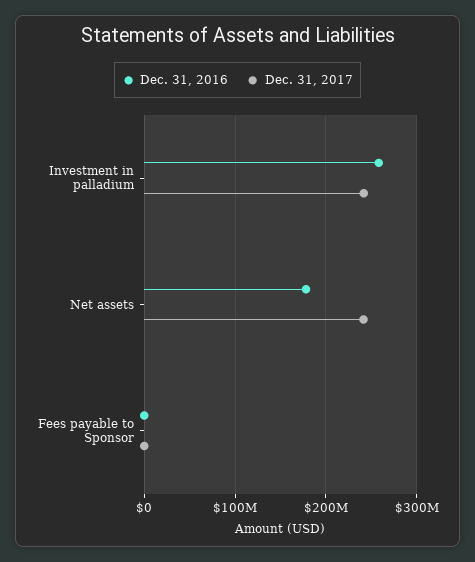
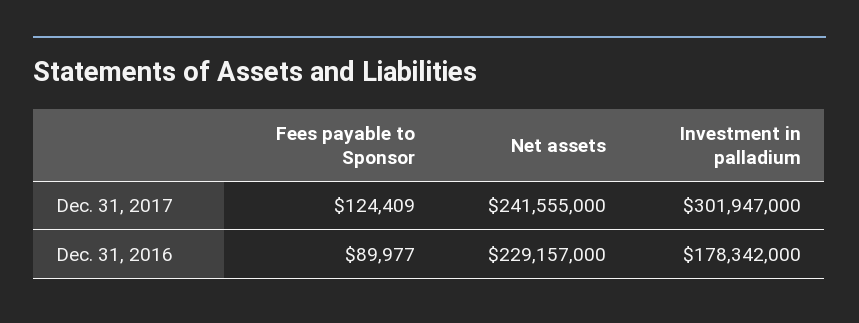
  {
    "Dec. 31, 2016": {
-     "Investment in palladium": 260000000,
+     "Investment in palladium": 178342000,
-     "Net assets": 180000000,
+     "Net assets": 229157000,
      "Fees payable to Sponsor": 89977
    },
    "Dec. 31, 2017": {
-     "Investment in palladium": 240000000,
+     "Investment in palladium": 301947000,
      "Net assets": 241555000,
      "Fees payable to Sponsor": 124409
    }
  }

